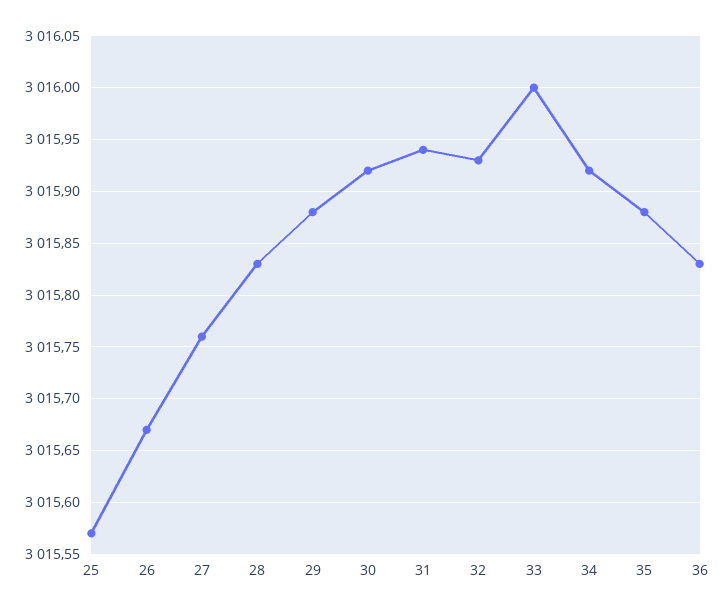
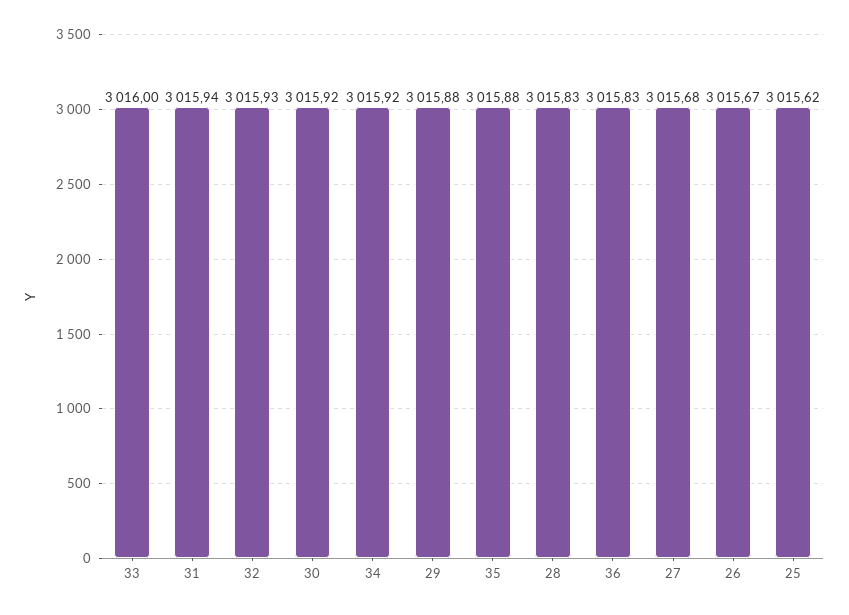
  {
-   "25": 3015.57,
+   "25": 3015.62,
    "26": 3015.67,
-   "27": 3015.76,
+   "27": 3015.68,
    "28": 3015.83,
    "29": 3015.88,
    "30": 3015.92,
    "31": 3015.94,
    "32": 3015.93,
    "33": 3016,
    "34": 3015.92,
    "35": 3015.88,
    "36": 3015.83
  }

